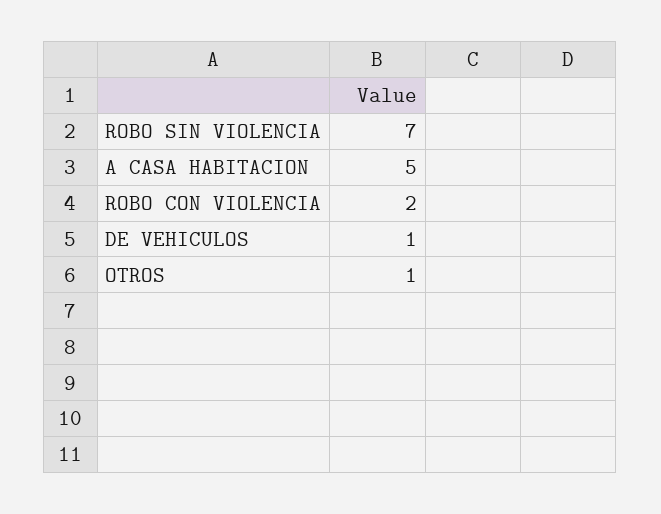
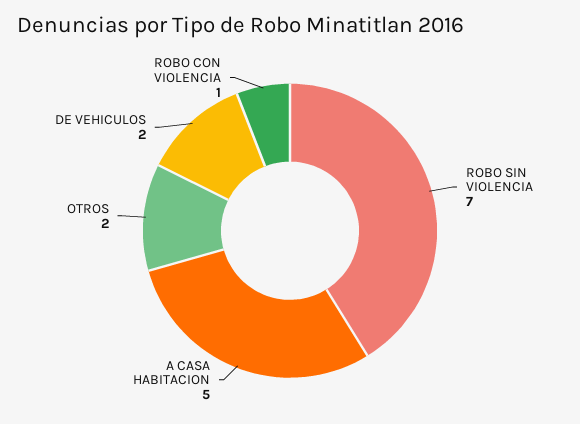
  {
    "ROBO SIN VIOLENCIA": 7,
    "A CASA HABITACION": 5,
-   "ROBO CON VIOLENCIA": 2,
+   "ROBO CON VIOLENCIA": 1,
-   "DE VEHICULOS": 1,
+   "DE VEHICULOS": 2,
-   "OTROS": 1
+   "OTROS": 2
  }

